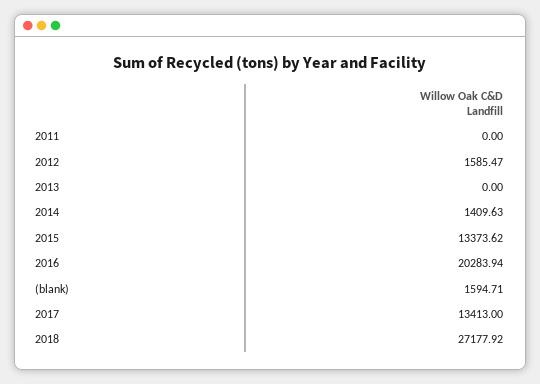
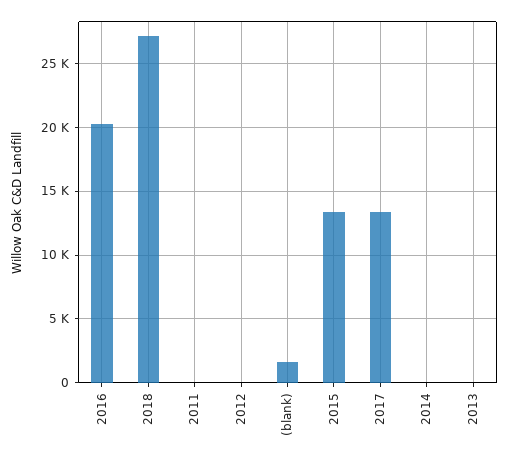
  {
    "2011": 0,
-   "2012": 1585.47,
+   "2012": 0,
    "2013": 0,
-   "2014": 1409.63,
+   "2014": 0,
    "2015": 13373.62,
    "2016": 20283.94,
    "(blank)": 1594.71,
    "2017": 13413,
    "2018": 27177.92
  }

